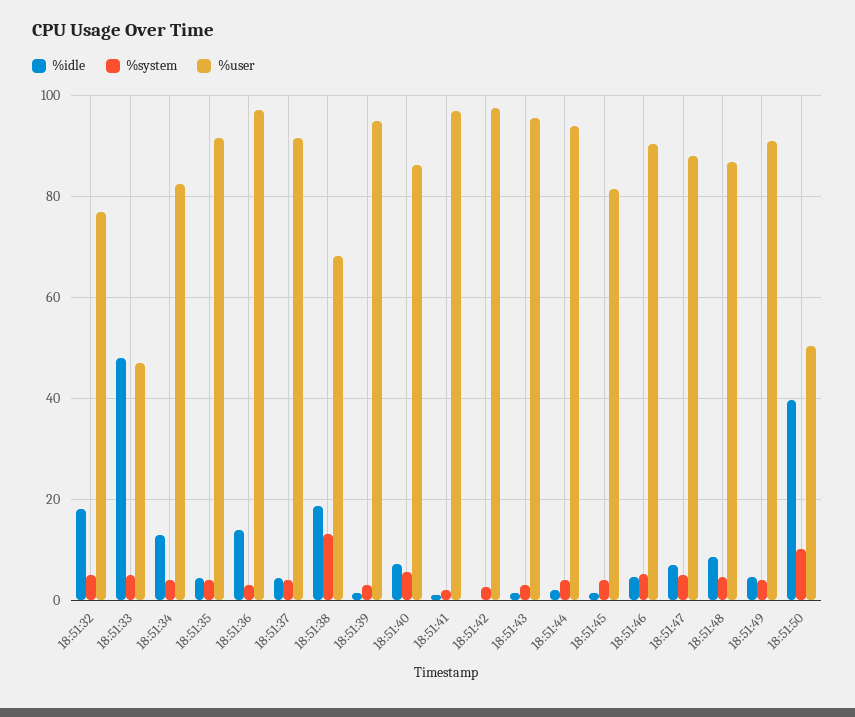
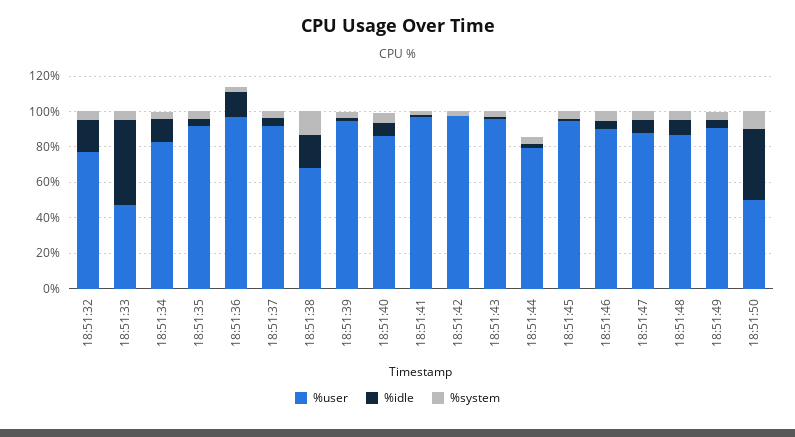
  {
    "%idle": {
      "18:51:32": 18,
      "18:51:33": 48,
      "18:51:34": 14,
      "18:51:35": 4,
      "18:51:36": 14,
      "18:51:37": 4,
      "18:51:38": 18,
      "18:51:39": 2,
      "18:51:40": 8,
      "18:51:41": 2,
      "18:51:42": 0,
      "18:51:43": 2,
      "18:51:44": 2,
      "18:51:45": 2,
      "18:51:46": 4,
      "18:51:47": 8,
      "18:51:48": 8,
      "18:51:49": 4,
      "18:51:50": 40
    },
    "%system": {
      "18:51:32": 6,
      "18:51:33": 6,
      "18:51:34": 4,
      "18:51:35": 4,
      "18:51:36": 4,
      "18:51:37": 4,
      "18:51:38": 14,
      "18:51:39": 4,
      "18:51:40": 6,
      "18:51:41": 2,
      "18:51:42": 2,
      "18:51:43": 2,
      "18:51:44": 4,
      "18:51:45": 4,
      "18:51:46": 6,
      "18:51:47": 6,
      "18:51:48": 4,
      "18:51:49": 4,
      "18:51:50": 10
    },
    "%user": {
      "18:51:32": 76,
      "18:51:33": 48,
      "18:51:34": 82,
      "18:51:35": 92,
      "18:51:36": 96,
      "18:51:37": 92,
      "18:51:38": 68,
      "18:51:39": 94,
      "18:51:40": 86,
      "18:51:41": 96,
      "18:51:42": 98,
      "18:51:43": 96,
-     "18:51:44": 94,
+     "18:51:44": 80,
-     "18:51:45": 82,
+     "18:51:45": 95,
      "18:51:46": 90,
      "18:51:47": 88,
      "18:51:48": 86,
      "18:51:49": 90,
      "18:51:50": 50
    }
  }

